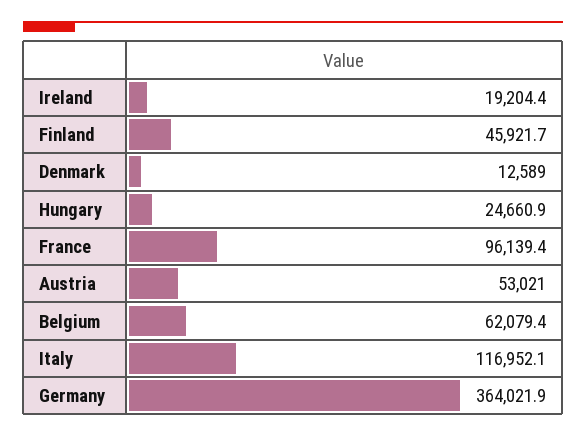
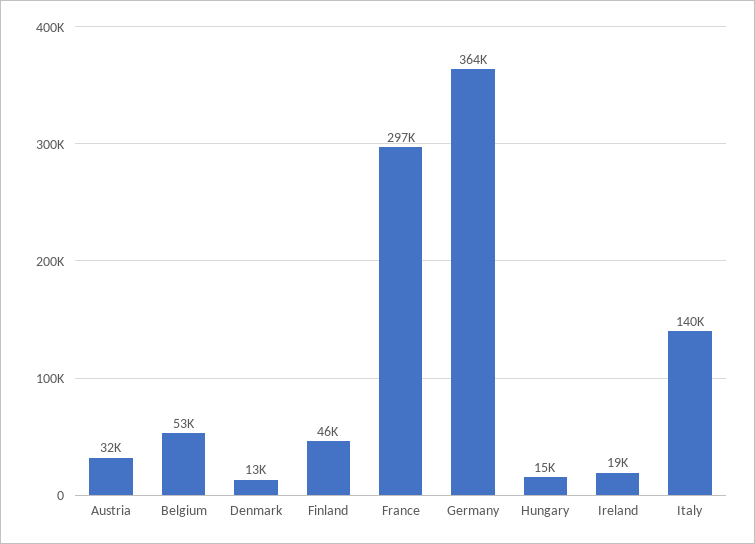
  {
    "Ireland": 19204.4,
    "Finland": 45921.7,
    "Denmark": 12589,
-   "Hungary": 24660.9,
+   "Hungary": 15000,
-   "France": 96139.4,
+   "France": 297000,
-   "Austria": 53021,
+   "Austria": 32000,
-   "Belgium": 62079.4,
+   "Belgium": 53000,
-   "Italy": 116952.1,
+   "Italy": 140000,
    "Germany": 364021.9
  }

